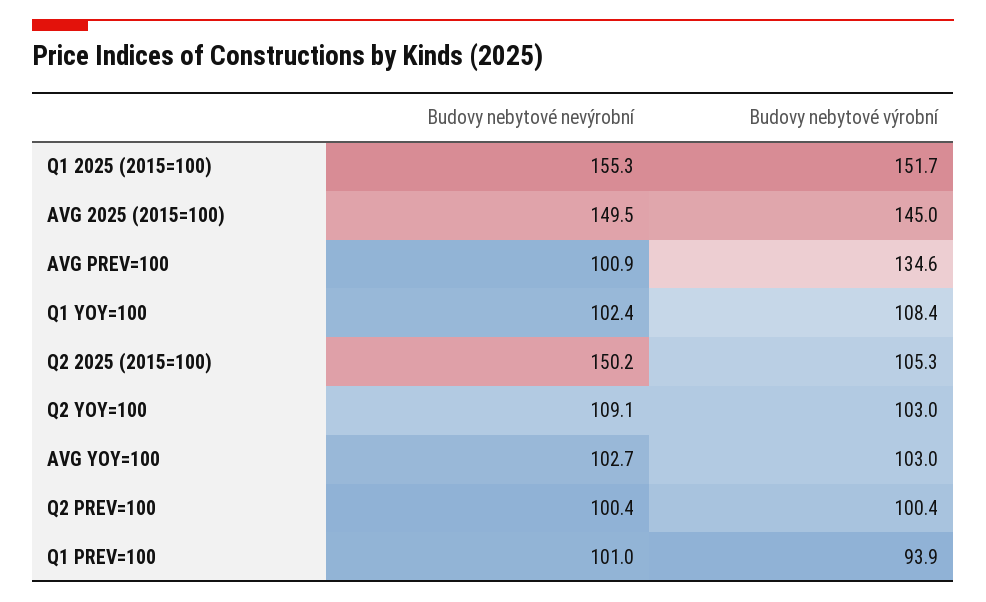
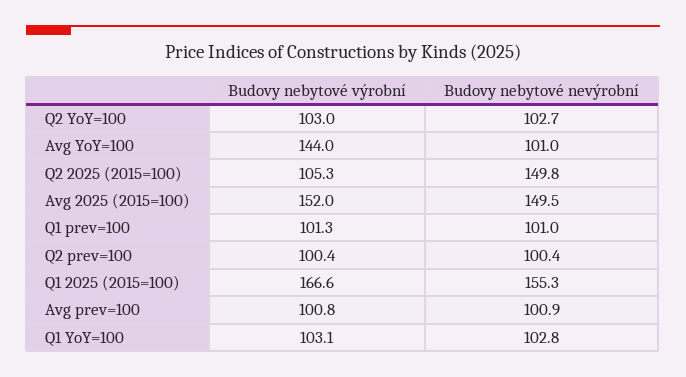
  {
    "Budovy nebytové nevýrobní": {
      "Q1 2025 (2015=100)": 155.3,
      "AVG 2025 (2015=100)": 149.5,
      "AVG PREV=100": 100.9,
-     "Q1 YOY=100": 102.4,
+     "Q1 YOY=100": 102.8,
-     "Q2 2025 (2015=100)": 150.2,
+     "Q2 2025 (2015=100)": 149.8,
-     "Q2 YOY=100": 109.1,
+     "Q2 YOY=100": 102.7,
-     "AVG YOY=100": 102.7,
+     "AVG YOY=100": 101,
      "Q2 PREV=100": 100.4,
      "Q1 PREV=100": 101
    },
    "Budovy nebytové výrobní": {
-     "Q1 2025 (2015=100)": 151.7,
+     "Q1 2025 (2015=100)": 166.6,
-     "AVG 2025 (2015=100)": 145,
+     "AVG 2025 (2015=100)": 152,
-     "AVG PREV=100": 134.6,
+     "AVG PREV=100": 100.8,
-     "Q1 YOY=100": 108.4,
+     "Q1 YOY=100": 103.1,
      "Q2 2025 (2015=100)": 105.3,
      "Q2 YOY=100": 103,
-     "AVG YOY=100": 103,
+     "AVG YOY=100": 144,
      "Q2 PREV=100": 100.4,
-     "Q1 PREV=100": 93.9
+     "Q1 PREV=100": 101.3
    }
  }

